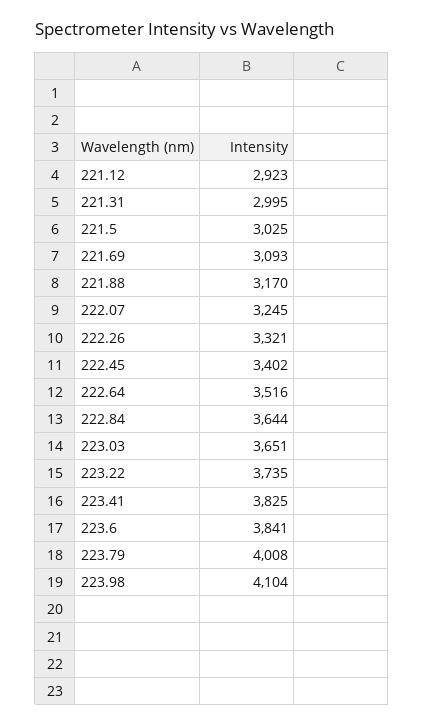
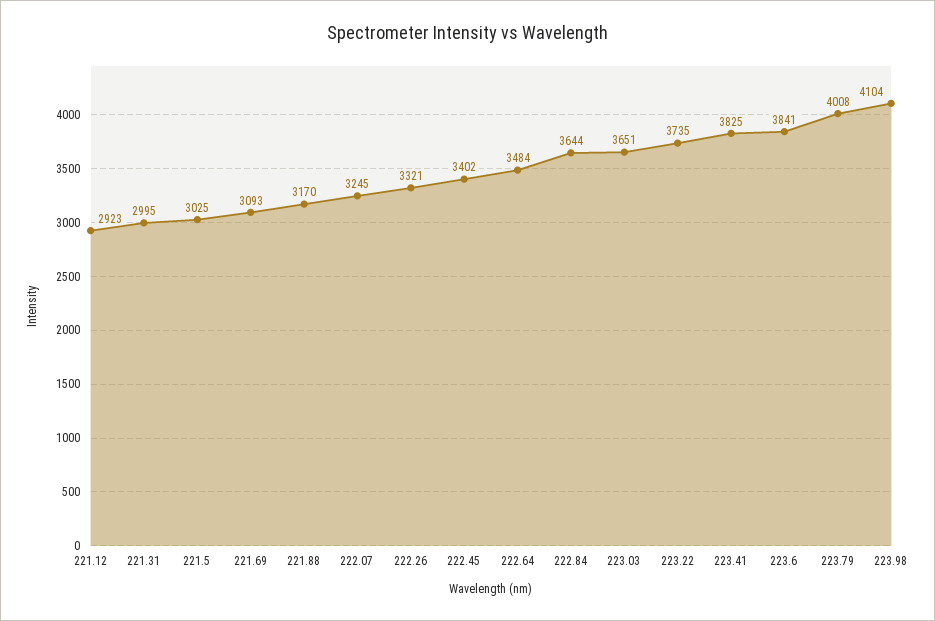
  {
    "221.12": 2923,
    "221.31": 2995,
    "221.5": 3025,
    "221.69": 3093,
    "221.88": 3170,
    "222.07": 3245,
    "222.26": 3321,
    "222.45": 3402,
-   "222.64": 3516,
+   "222.64": 3484,
    "222.84": 3644,
    "223.03": 3651,
    "223.22": 3735,
    "223.41": 3825,
    "223.6": 3841,
    "223.79": 4008,
    "223.98": 4104
  }

